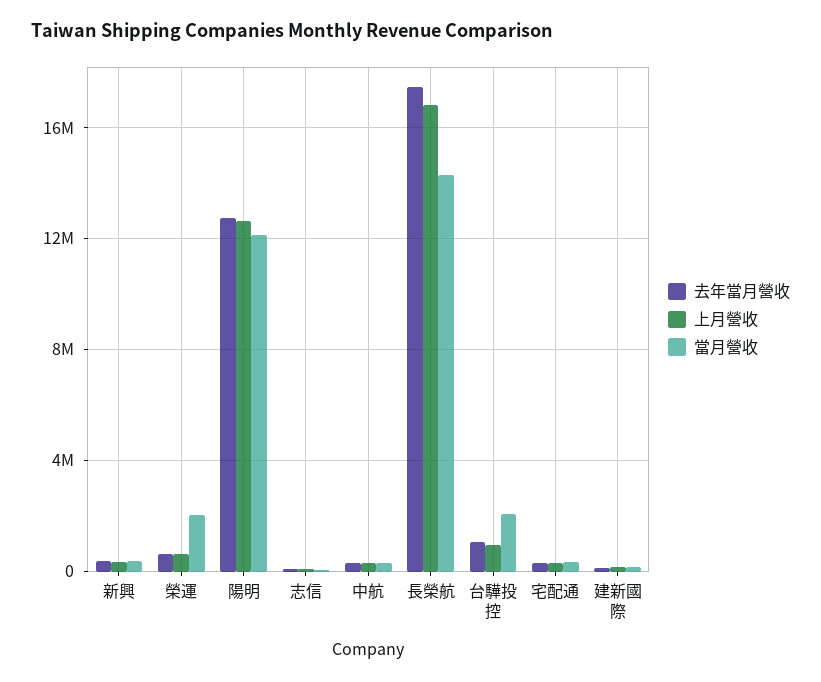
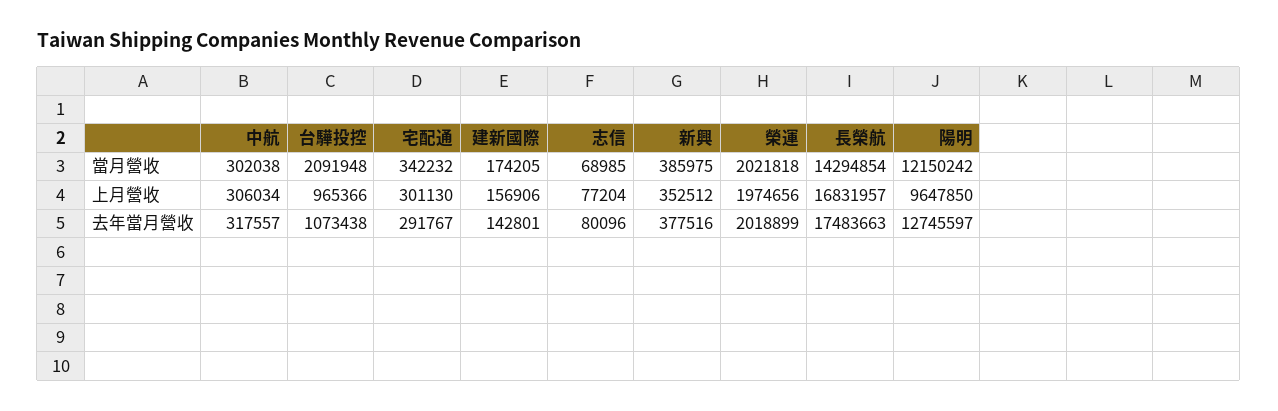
  {
    "去年當月營收": {
      "新興": 377516,
-     "榮運": 500000,
+     "榮運": 2018899,
      "陽明": 12745597,
      "志信": 80096,
      "中航": 317557,
      "長榮航": 17483663,
      "台驊投控": 1073438,
      "宅配通": 291767,
      "建新國際": 142801
    },
    "上月營收": {
      "新興": 352512,
-     "榮運": 500000,
+     "榮運": 1974656,
-     "陽明": 12500000,
+     "陽明": 9647850,
      "志信": 77204,
      "中航": 306034,
      "長榮航": 16831957,
      "台驊投控": 965366,
      "宅配通": 301130,
      "建新國際": 156906
    },
    "當月營收": {
      "新興": 385975,
      "榮運": 2021818,
      "陽明": 12150242,
      "志信": 68985,
      "中航": 302038,
      "長榮航": 14294854,
      "台驊投控": 2091948,
      "宅配通": 342232,
      "建新國際": 174205
    }
  }

